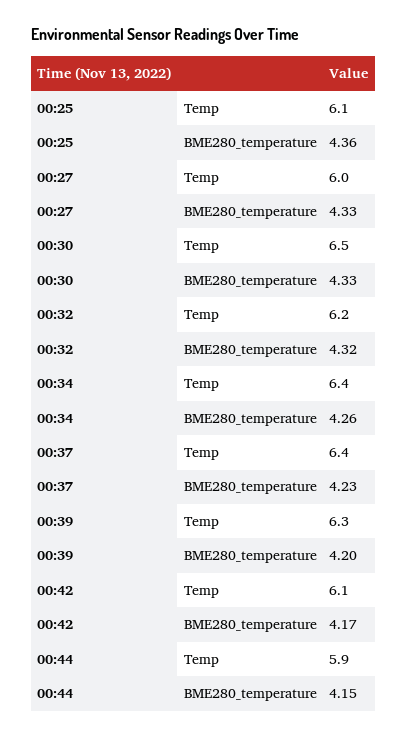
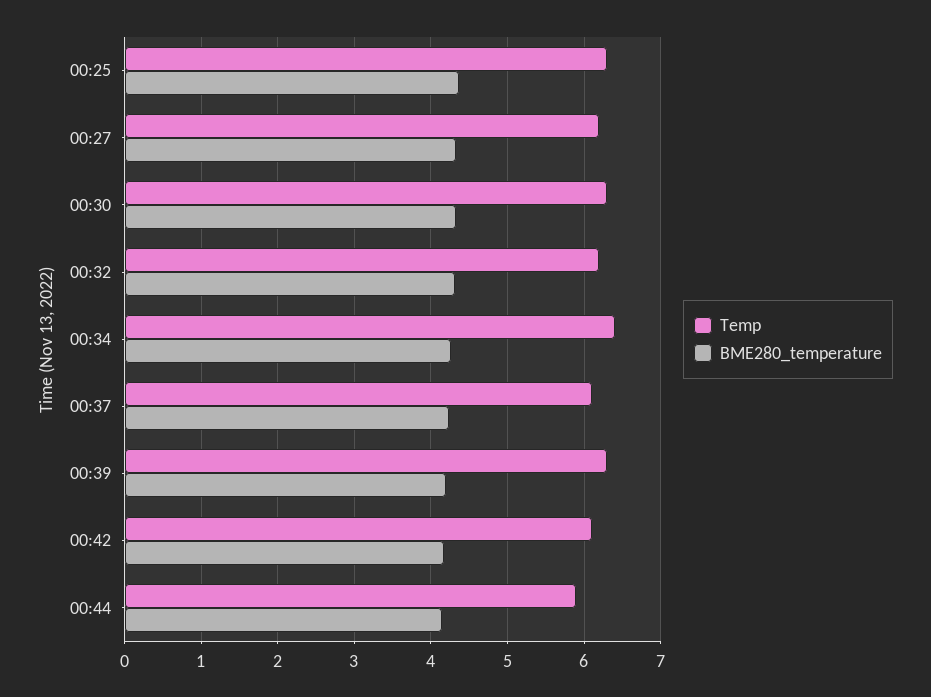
  {
    "Temp": {
-     "00:25": 6.1,
+     "00:25": 6.3,
-     "00:27": 6,
+     "00:27": 6.2,
-     "00:30": 6.5,
+     "00:30": 6.3,
      "00:32": 6.2,
      "00:34": 6.4,
-     "00:37": 6.4,
+     "00:37": 6.1,
      "00:39": 6.3,
      "00:42": 6.1,
      "00:44": 5.9
    },
    "BME280_temperature": {
      "00:25": 4.36,
      "00:27": 4.33,
      "00:30": 4.33,
      "00:32": 4.32,
      "00:34": 4.26,
      "00:37": 4.23,
      "00:39": 4.2,
      "00:42": 4.17,
      "00:44": 4.15
    }
  }

